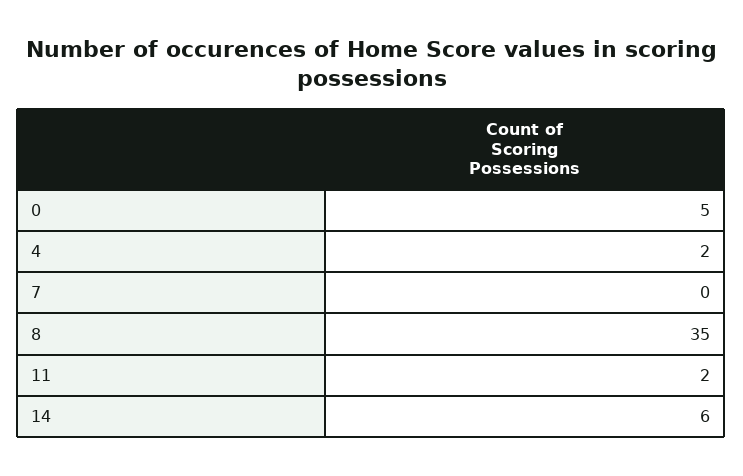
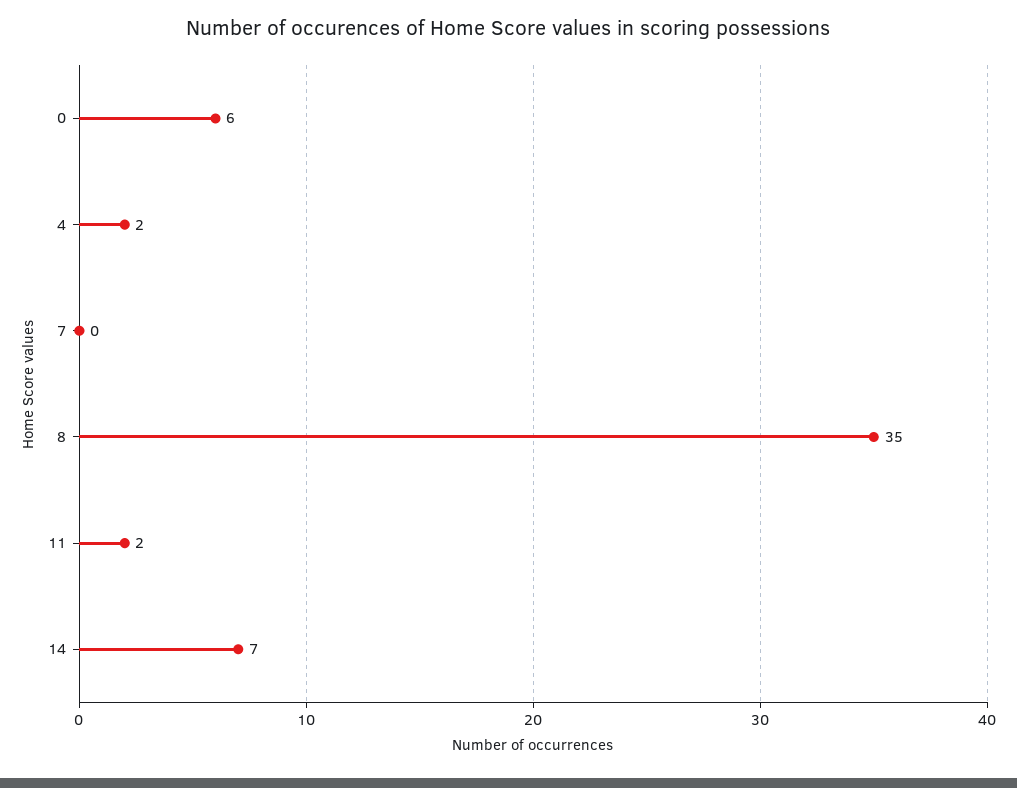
  {
-   "0": 5,
+   "0": 6,
    "4": 2,
    "7": 0,
    "8": 35,
    "11": 2,
-   "14": 6
+   "14": 7
  }

